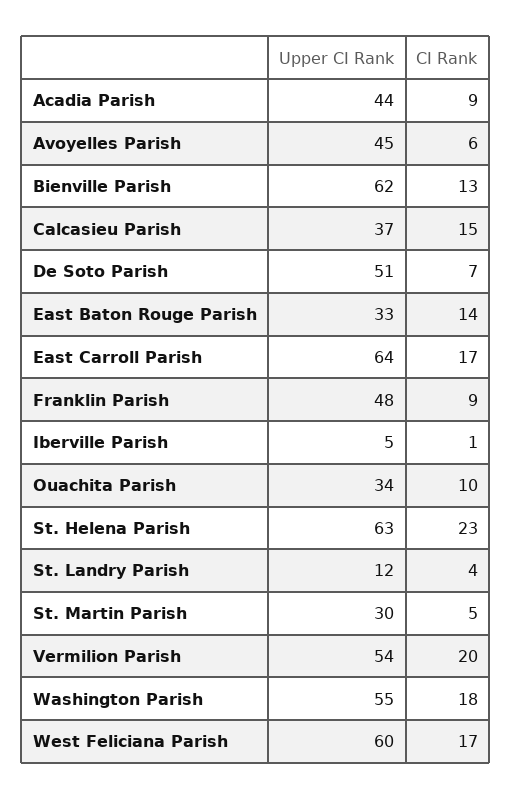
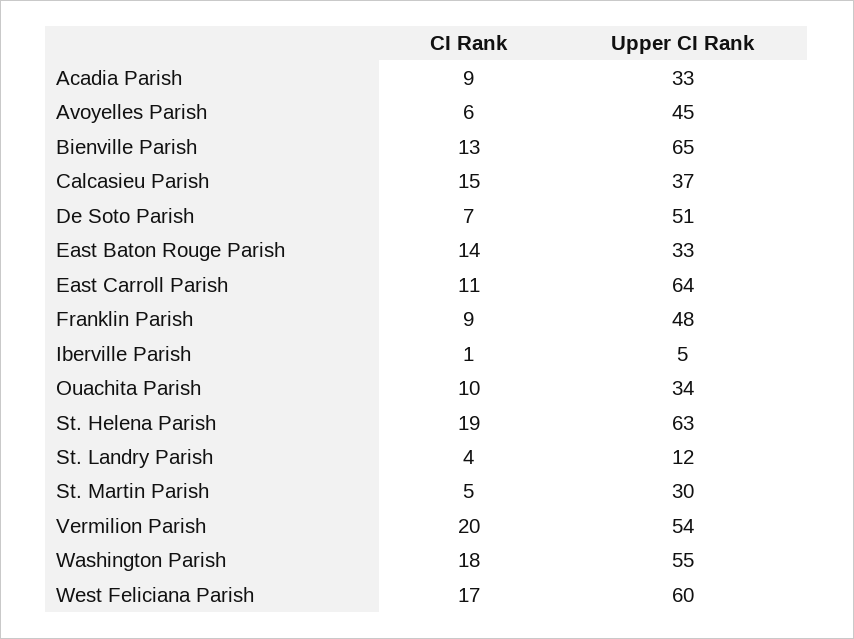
  {
    "Upper CI Rank": {
-     "Acadia Parish": 44,
+     "Acadia Parish": 33,
      "Avoyelles Parish": 45,
-     "Bienville Parish": 62,
+     "Bienville Parish": 65,
      "Calcasieu Parish": 37,
      "De Soto Parish": 51,
      "East Baton Rouge Parish": 33,
      "East Carroll Parish": 64,
      "Franklin Parish": 48,
      "Iberville Parish": 5,
      "Ouachita Parish": 34,
      "St. Helena Parish": 63,
      "St. Landry Parish": 12,
      "St. Martin Parish": 30,
      "Vermilion Parish": 54,
      "Washington Parish": 55,
      "West Feliciana Parish": 60
    },
    "CI Rank": {
      "Acadia Parish": 9,
      "Avoyelles Parish": 6,
      "Bienville Parish": 13,
      "Calcasieu Parish": 15,
      "De Soto Parish": 7,
      "East Baton Rouge Parish": 14,
-     "East Carroll Parish": 17,
+     "East Carroll Parish": 11,
      "Franklin Parish": 9,
      "Iberville Parish": 1,
      "Ouachita Parish": 10,
-     "St. Helena Parish": 23,
+     "St. Helena Parish": 19,
      "St. Landry Parish": 4,
      "St. Martin Parish": 5,
      "Vermilion Parish": 20,
      "Washington Parish": 18,
      "West Feliciana Parish": 17
    }
  }

